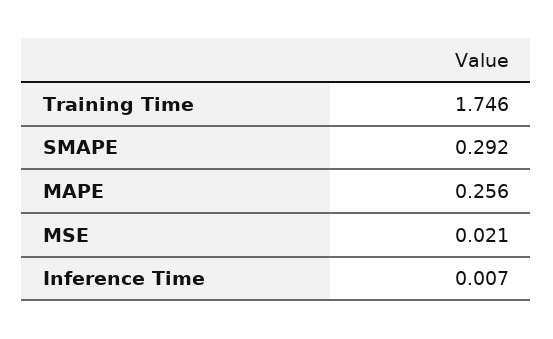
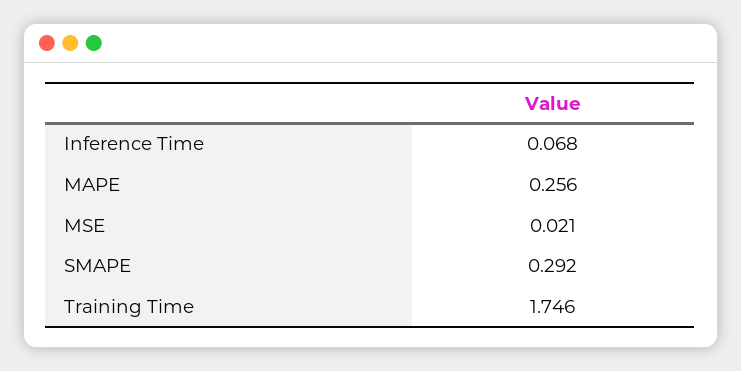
  {
    "Training Time": 1.746,
    "SMAPE": 0.292,
    "MAPE": 0.256,
    "MSE": 0.021,
-   "Inference Time": 0.007
+   "Inference Time": 0.068
  }

